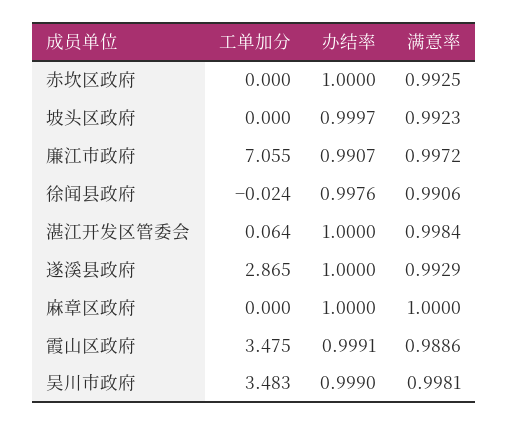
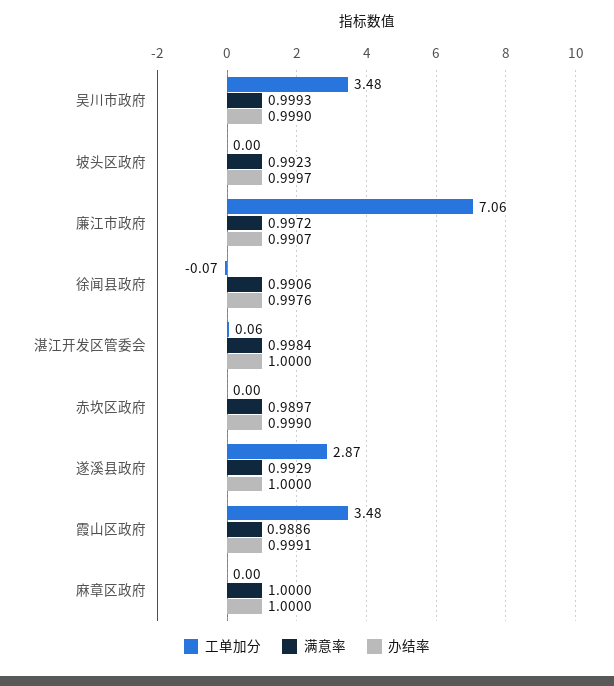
  {
    "工单加分": {
      "赤坎区政府": 0,
      "坡头区政府": 0,
      "廉江市政府": 7.055,
-     "徐闻县政府": -0.024,
+     "徐闻县政府": -0.07,
      "湛江开发区管委会": 0.064,
      "遂溪县政府": 2.865,
      "麻章区政府": 0,
      "霞山区政府": 3.475,
      "吴川市政府": 3.483
    },
    "办结率": {
-     "赤坎区政府": 1,
+     "赤坎区政府": 0.999,
      "坡头区政府": 0.9997,
      "廉江市政府": 0.9907,
      "徐闻县政府": 0.9976,
      "湛江开发区管委会": 1,
      "遂溪县政府": 1,
      "麻章区政府": 1,
      "霞山区政府": 0.9991,
      "吴川市政府": 0.999
    },
    "满意率": {
-     "赤坎区政府": 0.9925,
+     "赤坎区政府": 0.9897,
      "坡头区政府": 0.9923,
      "廉江市政府": 0.9972,
      "徐闻县政府": 0.9906,
      "湛江开发区管委会": 0.9984,
      "遂溪县政府": 0.9929,
      "麻章区政府": 1,
      "霞山区政府": 0.9886,
-     "吴川市政府": 0.9981
+     "吴川市政府": 0.9993
    }
  }

